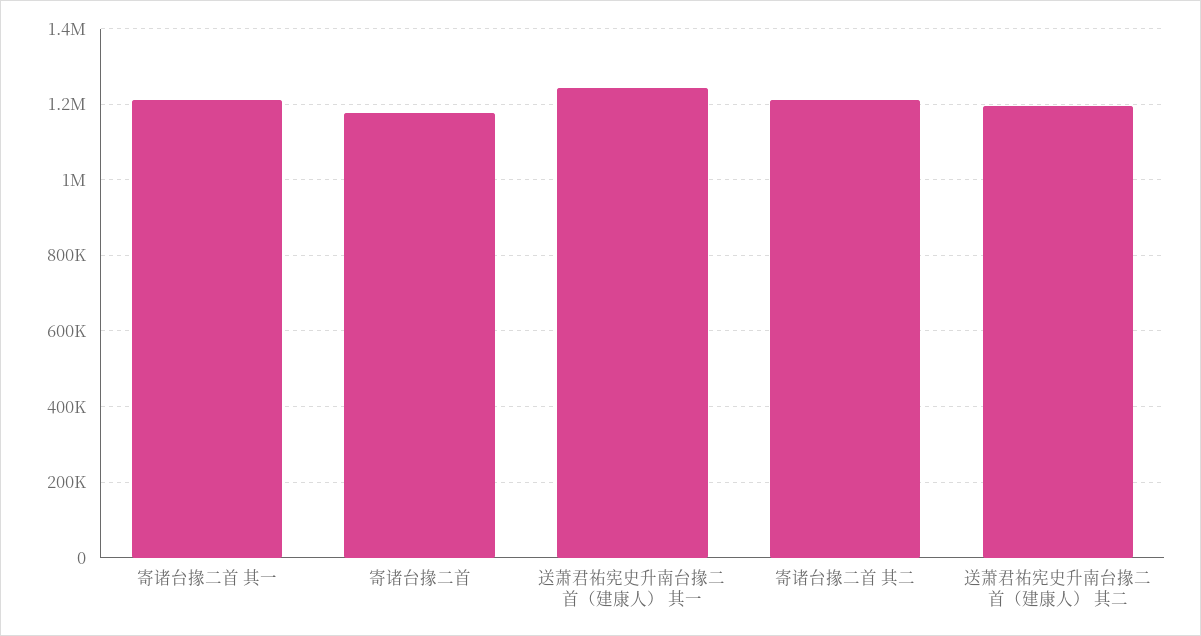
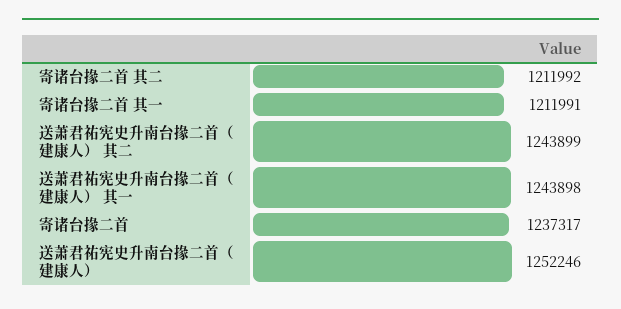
  {
    "寄诸台掾二首 其一": 1211991,
-   "寄诸台掾二首": 1180000,
+   "寄诸台掾二首": 1237317,
    "送萧君祐宪史升南台掾二首（建康人） 其一": 1243898,
    "寄诸台掾二首 其二": 1211992,
-   "送萧君祐宪史升南台掾二首（建康人） 其二": 1200000
+   "送萧君祐宪史升南台掾二首（建康人） 其二": 1243899,
+   "送萧君祐宪史升南台掾二首（建康人）": 1252246
  }

